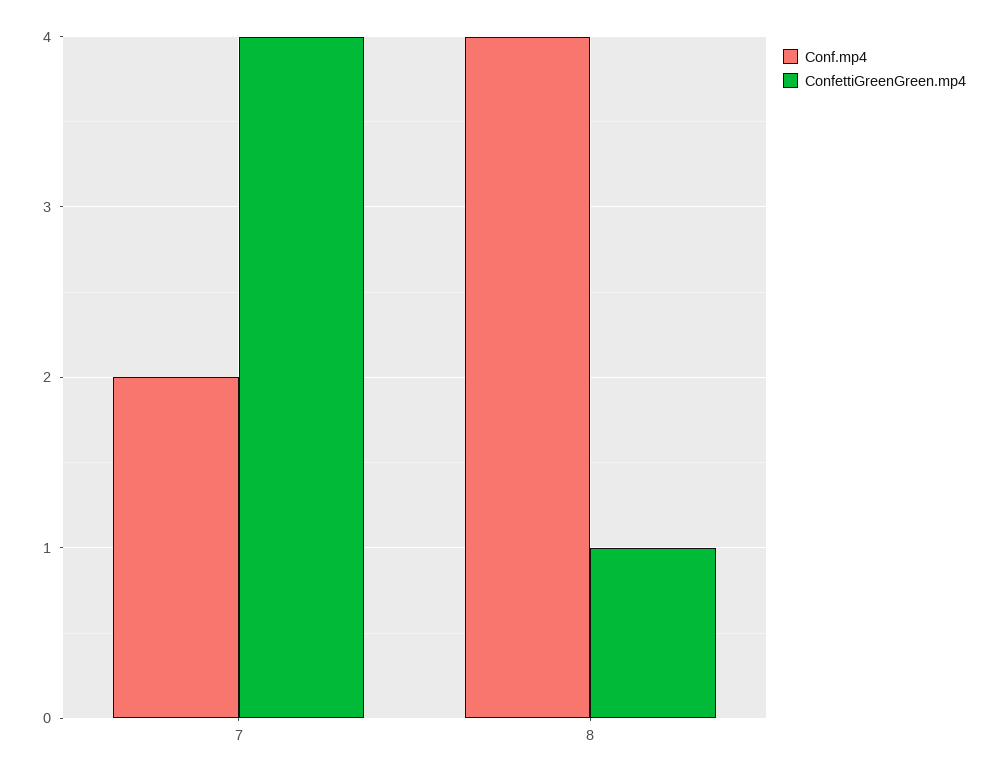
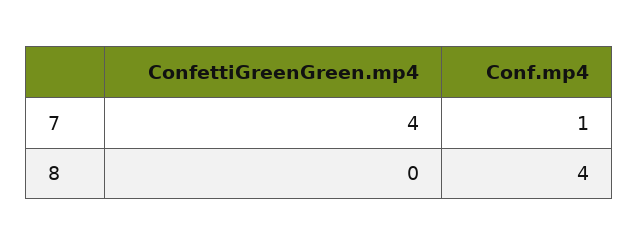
  {
    "Conf.mp4": {
-     "7": 2,
+     "7": 1,
      "8": 4
    },
    "ConfettiGreenGreen.mp4": {
      "7": 4,
-     "8": 1
+     "8": 0
    }
  }

